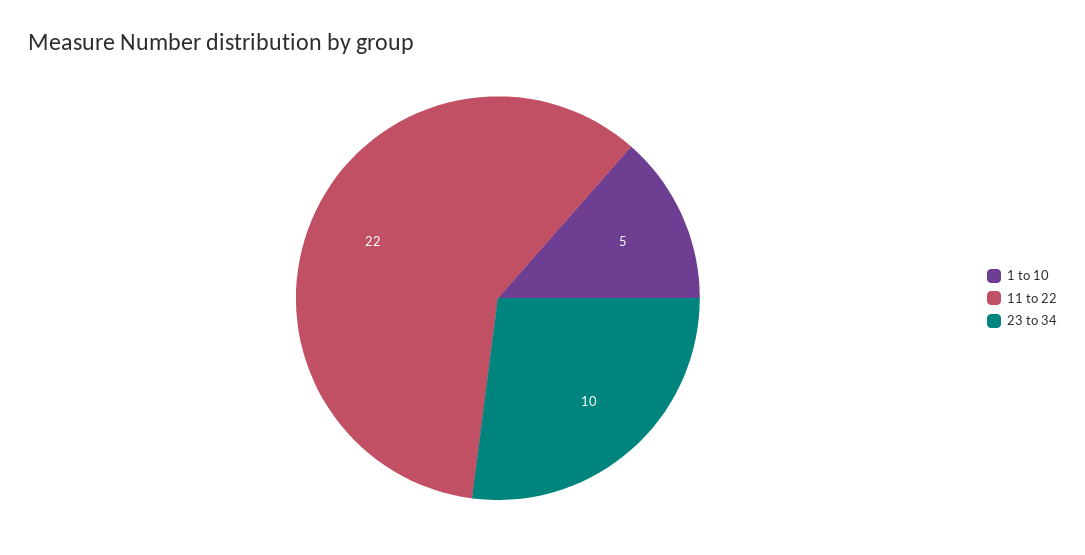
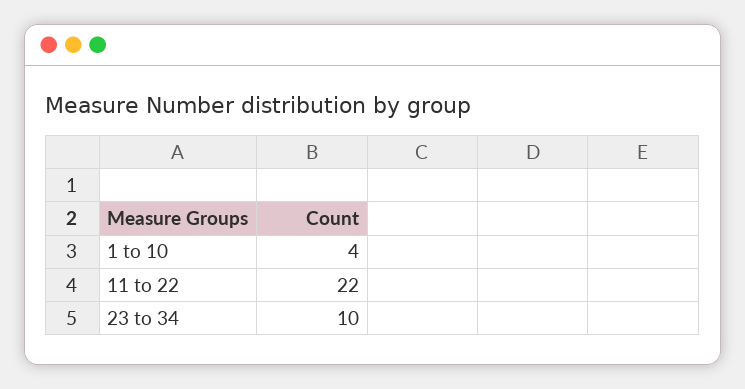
  {
-   "1 to 10": 5,
+   "1 to 10": 4,
    "11 to 22": 22,
    "23 to 34": 10
  }

